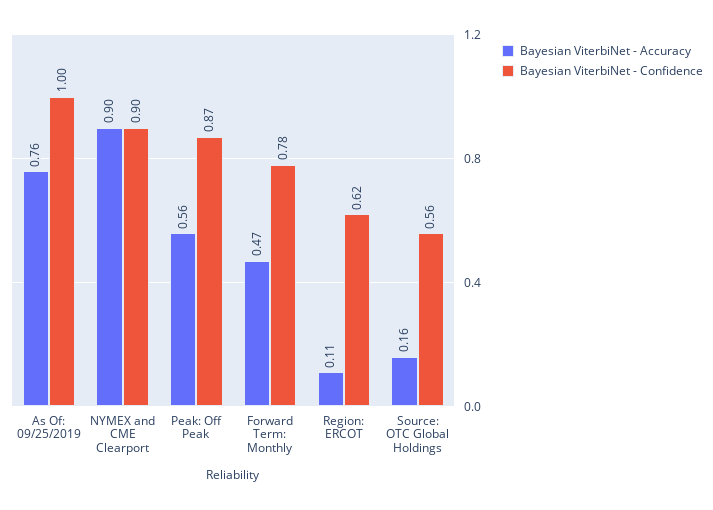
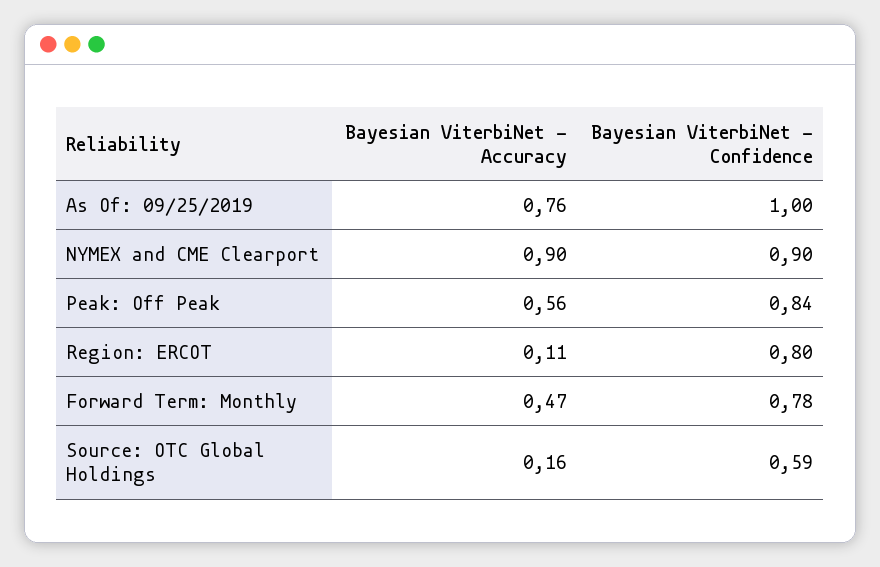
  {
    "Bayesian ViterbiNet - Accuracy": {
      "As Of: 09/25/2019": 0.76,
      "NYMEX and CME Clearport": 0.9,
      "Peak: Off Peak": 0.56,
      "Forward Term: Monthly": 0.47,
      "Region: ERCOT": 0.11,
      "Source: OTC Global Holdings": 0.16
    },
    "Bayesian ViterbiNet - Confidence": {
      "As Of: 09/25/2019": 1,
      "NYMEX and CME Clearport": 0.9,
-     "Peak: Off Peak": 0.87,
+     "Peak: Off Peak": 0.84,
      "Forward Term: Monthly": 0.78,
-     "Region: ERCOT": 0.62,
+     "Region: ERCOT": 0.8,
-     "Source: OTC Global Holdings": 0.56
+     "Source: OTC Global Holdings": 0.59
    }
  }

